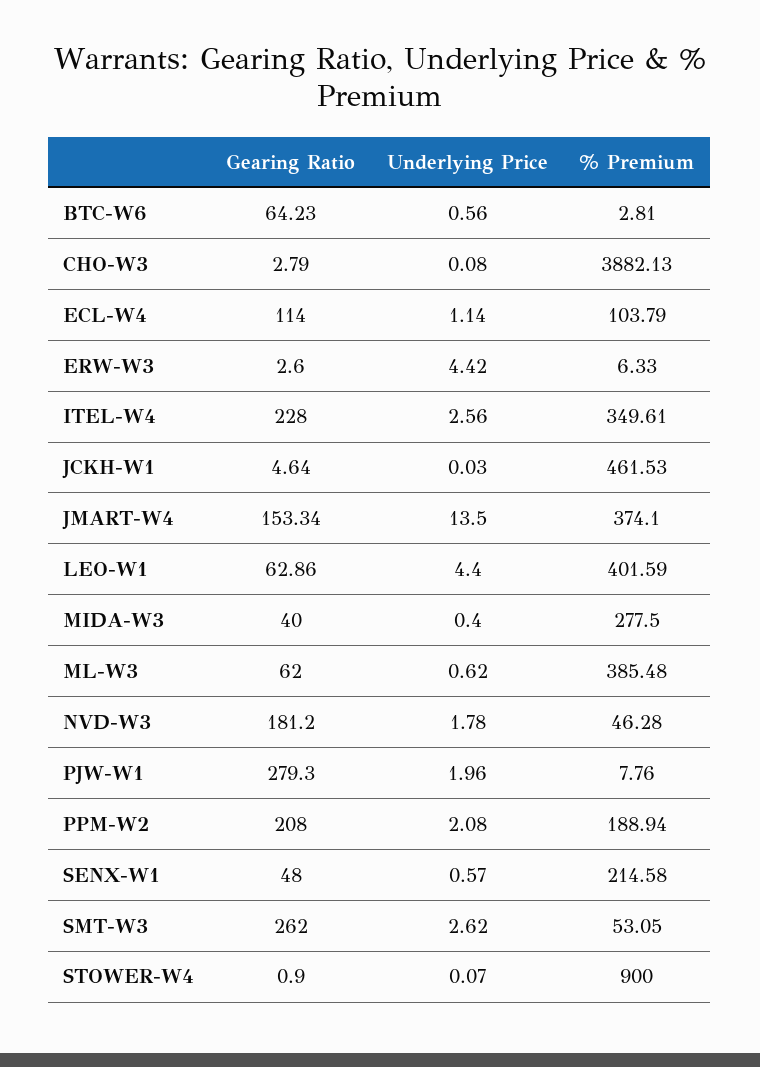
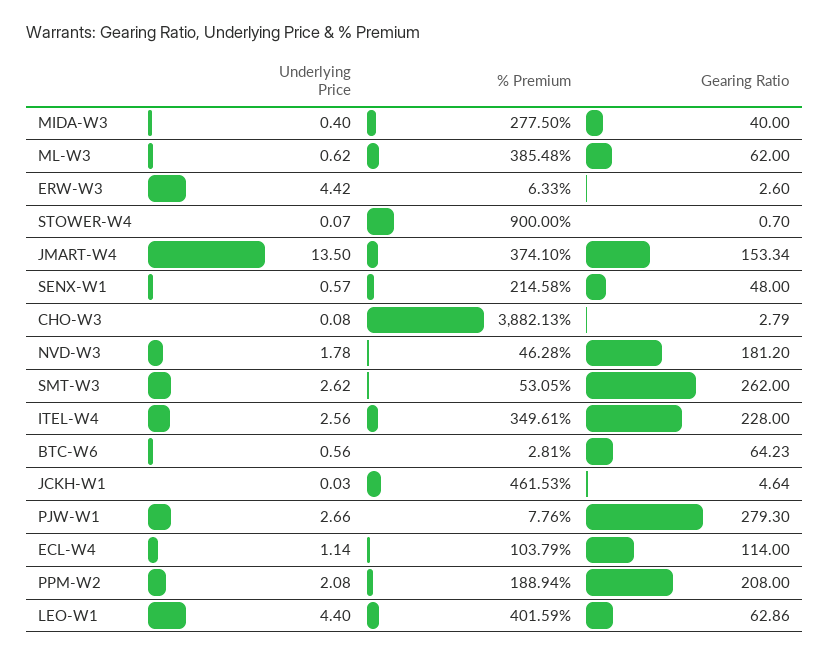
  {
    "Gearing Ratio": {
      "BTC-W6": 64.23,
      "CHO-W3": 2.79,
      "ECL-W4": 114,
      "ERW-W3": 2.6,
      "ITEL-W4": 228,
      "JCKH-W1": 4.64,
      "JMART-W4": 153.34,
      "LEO-W1": 62.86,
      "MIDA-W3": 40,
      "ML-W3": 62,
      "NVD-W3": 181.2,
      "PJW-W1": 279.3,
      "PPM-W2": 208,
      "SENX-W1": 48,
      "SMT-W3": 262,
-     "STOWER-W4": 0.9
+     "STOWER-W4": 0.7
    },
    "Underlying Price": {
      "BTC-W6": 0.56,
      "CHO-W3": 0.08,
      "ECL-W4": 1.14,
      "ERW-W3": 4.42,
      "ITEL-W4": 2.56,
      "JCKH-W1": 0.03,
      "JMART-W4": 13.5,
      "LEO-W1": 4.4,
      "MIDA-W3": 0.4,
      "ML-W3": 0.62,
      "NVD-W3": 1.78,
-     "PJW-W1": 1.96,
+     "PJW-W1": 2.66,
      "PPM-W2": 2.08,
      "SENX-W1": 0.57,
      "SMT-W3": 2.62,
      "STOWER-W4": 0.07
    },
    "% Premium": {
      "BTC-W6": 2.81,
      "CHO-W3": 3882.13,
      "ECL-W4": 103.79,
      "ERW-W3": 6.33,
      "ITEL-W4": 349.61,
      "JCKH-W1": 461.53,
      "JMART-W4": 374.1,
      "LEO-W1": 401.59,
      "MIDA-W3": 277.5,
      "ML-W3": 385.48,
      "NVD-W3": 46.28,
      "PJW-W1": 7.76,
      "PPM-W2": 188.94,
      "SENX-W1": 214.58,
      "SMT-W3": 53.05,
      "STOWER-W4": 900
    }
  }

